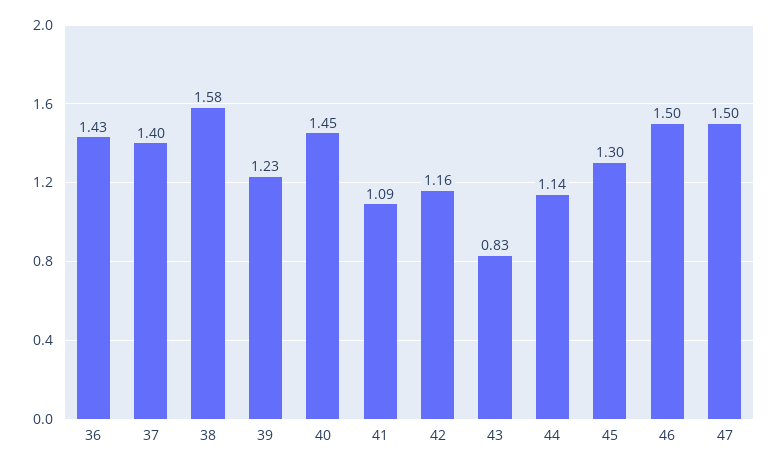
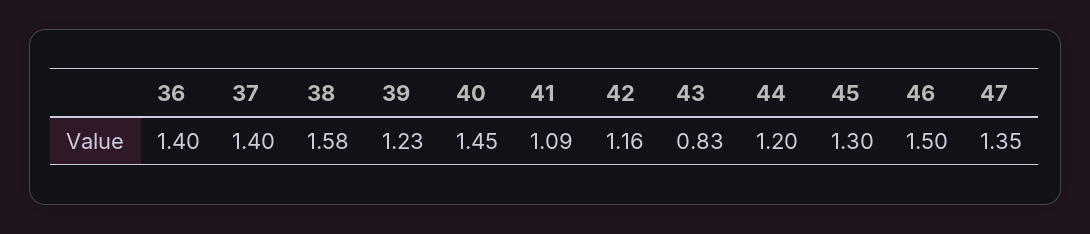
  {
-   "36": 1.43,
+   "36": 1.4,
    "37": 1.4,
    "38": 1.58,
    "39": 1.23,
    "40": 1.45,
    "41": 1.09,
    "42": 1.16,
    "43": 0.83,
-   "44": 1.14,
+   "44": 1.2,
    "45": 1.3,
    "46": 1.5,
-   "47": 1.5
+   "47": 1.35
  }

